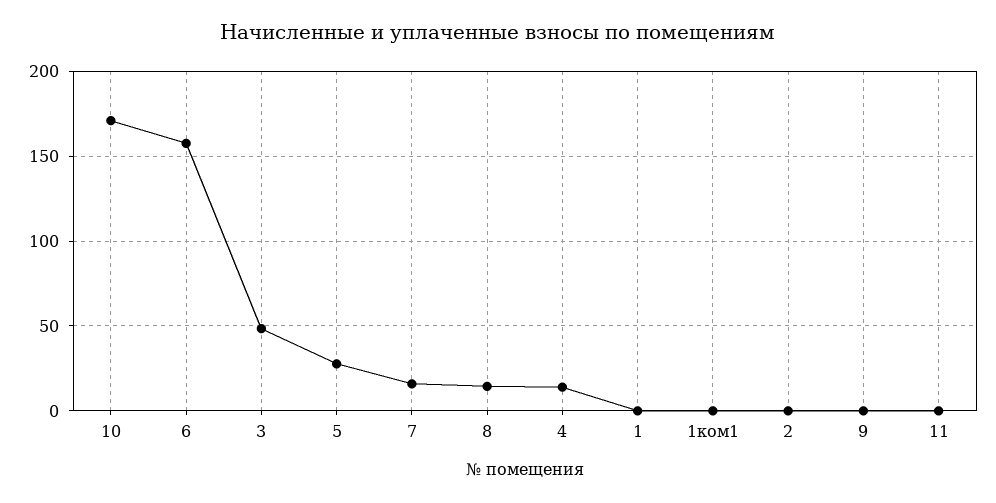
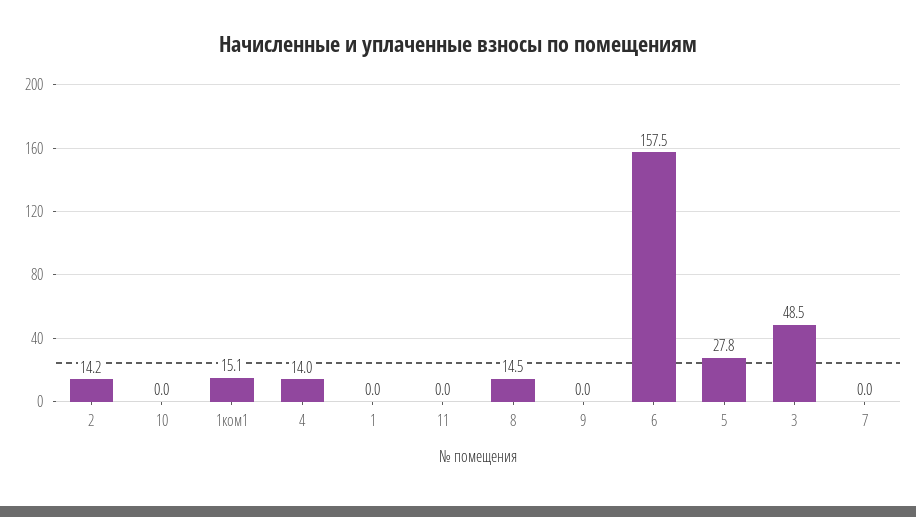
  {
-   "10": 170,
+   "10": 0,
    "6": 157.5,
    "3": 48.5,
    "5": 27.8,
-   "7": 15,
+   "7": 0,
    "8": 14.5,
    "4": 14,
    "1": 0,
-   "1ком1": 0,
+   "1ком1": 15.1,
-   "2": 0,
+   "2": 14.2,
    "9": 0,
    "11": 0
  }

